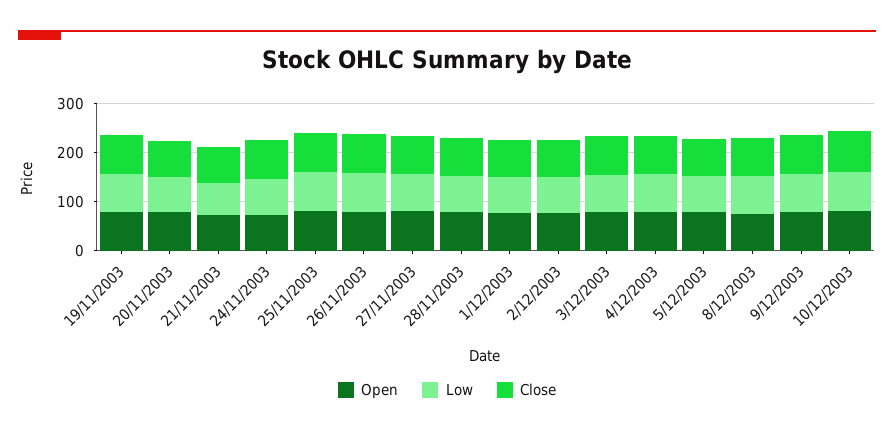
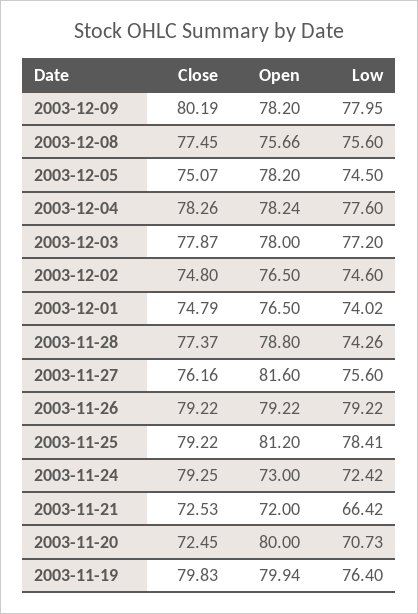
  {
    "Open": {
      "19/11/2003": 79.94,
      "20/11/2003": 80,
      "21/11/2003": 72,
      "24/11/2003": 73,
      "25/11/2003": 81.2,
      "26/11/2003": 79.22,
      "27/11/2003": 81.6,
      "28/11/2003": 78.8,
      "1/12/2003": 76.5,
      "2/12/2003": 76.5,
      "3/12/2003": 78,
      "4/12/2003": 78.24,
      "5/12/2003": 78.2,
      "8/12/2003": 75.66,
-     "9/12/2003": 78.2,
+     "9/12/2003": 78.2
-     "10/12/2003": 80
    },
    "Low": {
      "19/11/2003": 76.4,
      "20/11/2003": 70.73,
      "21/11/2003": 66.42,
      "24/11/2003": 72.42,
      "25/11/2003": 78.41,
      "26/11/2003": 79.22,
      "27/11/2003": 75.6,
      "28/11/2003": 74.26,
      "1/12/2003": 74.02,
      "2/12/2003": 74.6,
      "3/12/2003": 77.2,
      "4/12/2003": 77.6,
      "5/12/2003": 74.5,
      "8/12/2003": 75.6,
-     "9/12/2003": 77.95,
+     "9/12/2003": 77.95
-     "10/12/2003": 80
    },
    "Close": {
      "19/11/2003": 79.83,
      "20/11/2003": 72.45,
      "21/11/2003": 72.53,
      "24/11/2003": 79.25,
      "25/11/2003": 79.22,
      "26/11/2003": 79.22,
      "27/11/2003": 76.16,
      "28/11/2003": 77.37,
      "1/12/2003": 74.79,
      "2/12/2003": 74.8,
      "3/12/2003": 77.87,
      "4/12/2003": 78.26,
      "5/12/2003": 75.07,
      "8/12/2003": 77.45,
-     "9/12/2003": 80.19,
+     "9/12/2003": 80.19
-     "10/12/2003": 80
    }
  }

